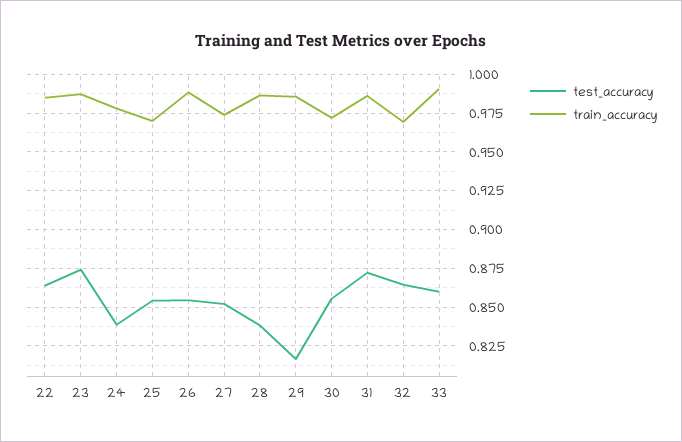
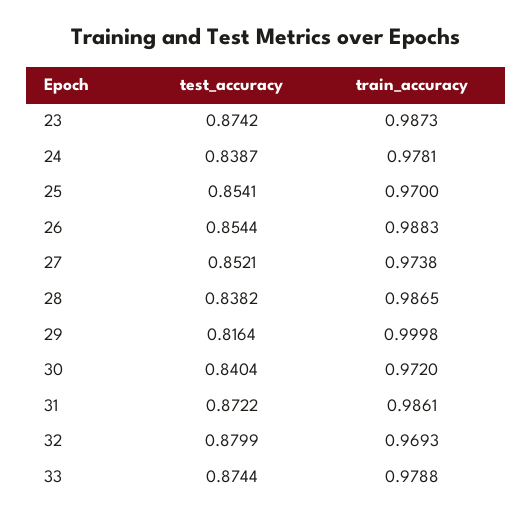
  {
    "test_accuracy": {
-     "22": 0.865,
      "23": 0.8742,
      "24": 0.8387,
      "25": 0.8541,
      "26": 0.8544,
      "27": 0.8521,
      "28": 0.8382,
      "29": 0.8164,
-     "30": 0.855,
+     "30": 0.8404,
      "31": 0.8722,
-     "32": 0.865,
+     "32": 0.8799,
-     "33": 0.86
+     "33": 0.8744
    },
    "train_accuracy": {
-     "22": 0.985,
      "23": 0.9873,
      "24": 0.9781,
      "25": 0.97,
      "26": 0.9883,
      "27": 0.9738,
      "28": 0.9865,
-     "29": 0.985,
+     "29": 0.9998,
      "30": 0.972,
      "31": 0.9861,
      "32": 0.9693,
-     "33": 0.99
+     "33": 0.9788
    }
  }

